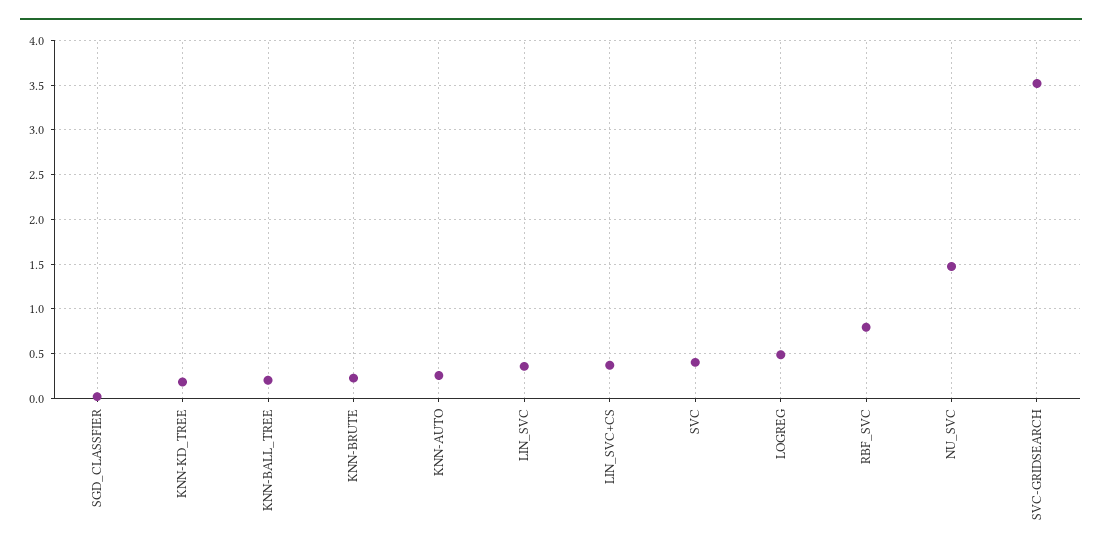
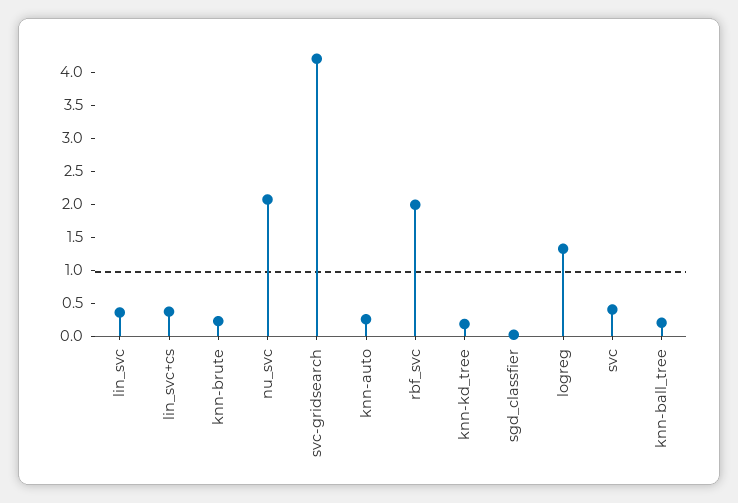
  {
    "SGD_CLASSFIER": 0,
    "KNN-KD_TREE": 0.2,
    "KNN-BALL_TREE": 0.2,
    "KNN-BRUTE": 0.2,
    "KNN-AUTO": 0.3,
    "LIN_SVC": 0.4,
    "LIN_SVC+CS": 0.4,
    "SVC": 0.4,
-   "LOGREG": 0.5,
+   "LOGREG": 1.25,
-   "RBF_SVC": 0.8,
+   "RBF_SVC": 2,
-   "NU_SVC": 1.5,
+   "NU_SVC": 2,
-   "SVC-GRIDSEARCH": 3.5
+   "SVC-GRIDSEARCH": 4.25
  }

